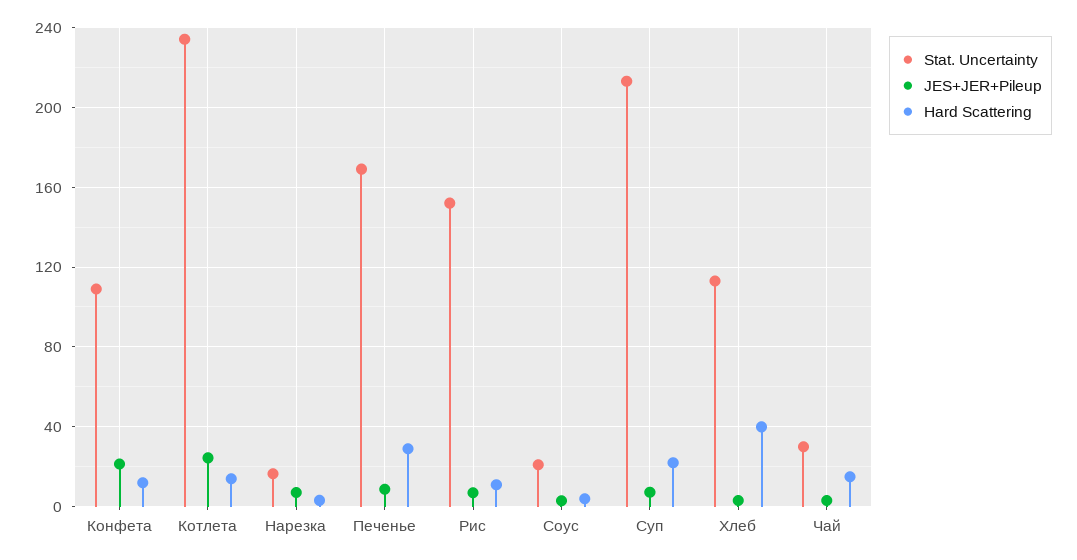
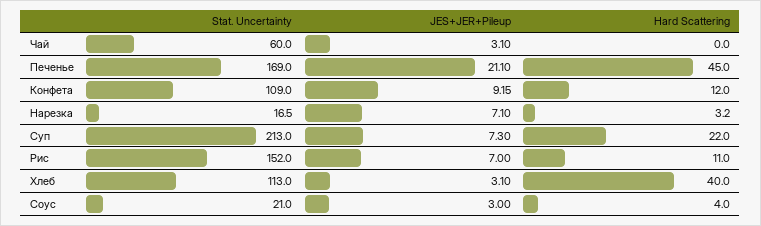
  {
    "Stat. Uncertainty": {
      "Конфета": 109,
-     "Котлета": 235,
      "Нарезка": 16.5,
      "Печенье": 169,
      "Рис": 152,
      "Соус": 21,
      "Суп": 213,
      "Хлеб": 113,
-     "Чай": 30
+     "Чай": 60
    },
    "JES+JER+Pileup": {
-     "Конфета": 20,
+     "Конфета": 9.15,
-     "Котлета": 25,
      "Нарезка": 7.1,
-     "Печенье": 10,
+     "Печенье": 21.1,
      "Рис": 7,
      "Соус": 3,
      "Суп": 7.3,
      "Хлеб": 3.1,
      "Чай": 3.1
    },
    "Hard Scattering": {
      "Конфета": 12,
-     "Котлета": 15,
      "Нарезка": 3.2,
-     "Печенье": 30,
+     "Печенье": 45,
      "Рис": 11,
      "Соус": 4,
      "Суп": 22,
      "Хлеб": 40,
-     "Чай": 15
+     "Чай": 0
    }
  }

